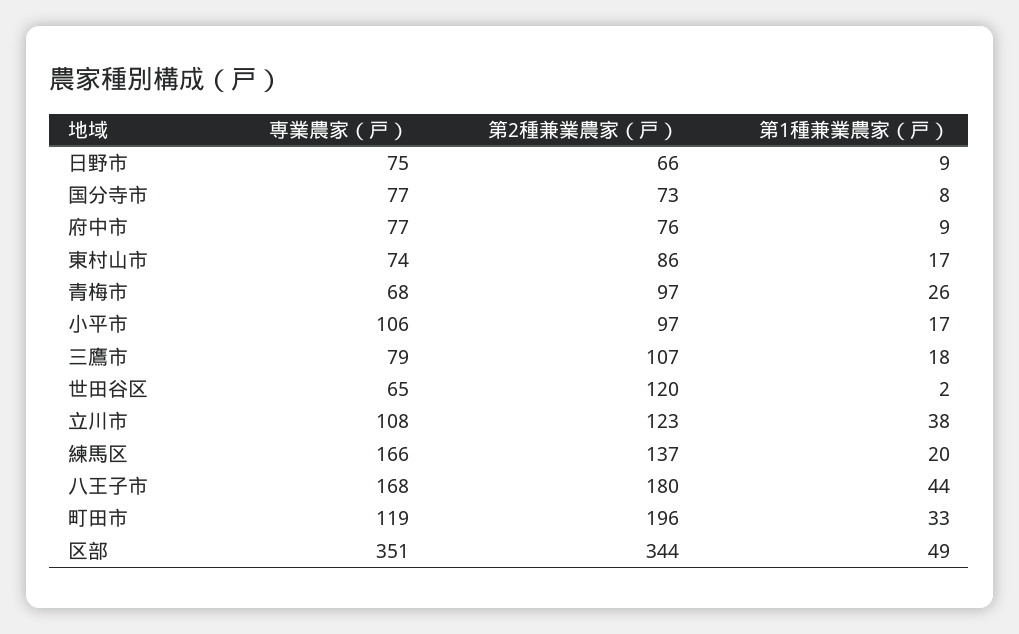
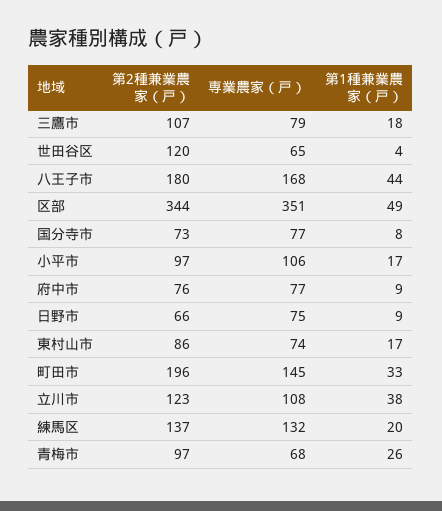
  {
    "専業農家（戸）": {
      "日野市": 75,
      "国分寺市": 77,
      "府中市": 77,
      "東村山市": 74,
      "青梅市": 68,
      "小平市": 106,
      "三鷹市": 79,
      "世田谷区": 65,
      "立川市": 108,
-     "練馬区": 166,
+     "練馬区": 132,
      "八王子市": 168,
-     "町田市": 119,
+     "町田市": 145,
      "区部": 351
    },
    "第2種兼業農家（戸）": {
      "日野市": 66,
      "国分寺市": 73,
      "府中市": 76,
      "東村山市": 86,
      "青梅市": 97,
      "小平市": 97,
      "三鷹市": 107,
      "世田谷区": 120,
      "立川市": 123,
      "練馬区": 137,
      "八王子市": 180,
      "町田市": 196,
      "区部": 344
    },
    "第1種兼業農家（戸）": {
      "日野市": 9,
      "国分寺市": 8,
      "府中市": 9,
      "東村山市": 17,
      "青梅市": 26,
      "小平市": 17,
      "三鷹市": 18,
-     "世田谷区": 2,
+     "世田谷区": 4,
      "立川市": 38,
      "練馬区": 20,
      "八王子市": 44,
      "町田市": 33,
      "区部": 49
    }
  }

